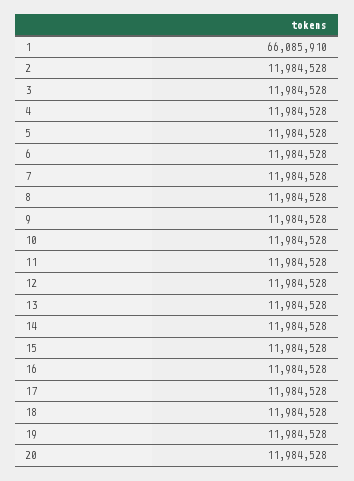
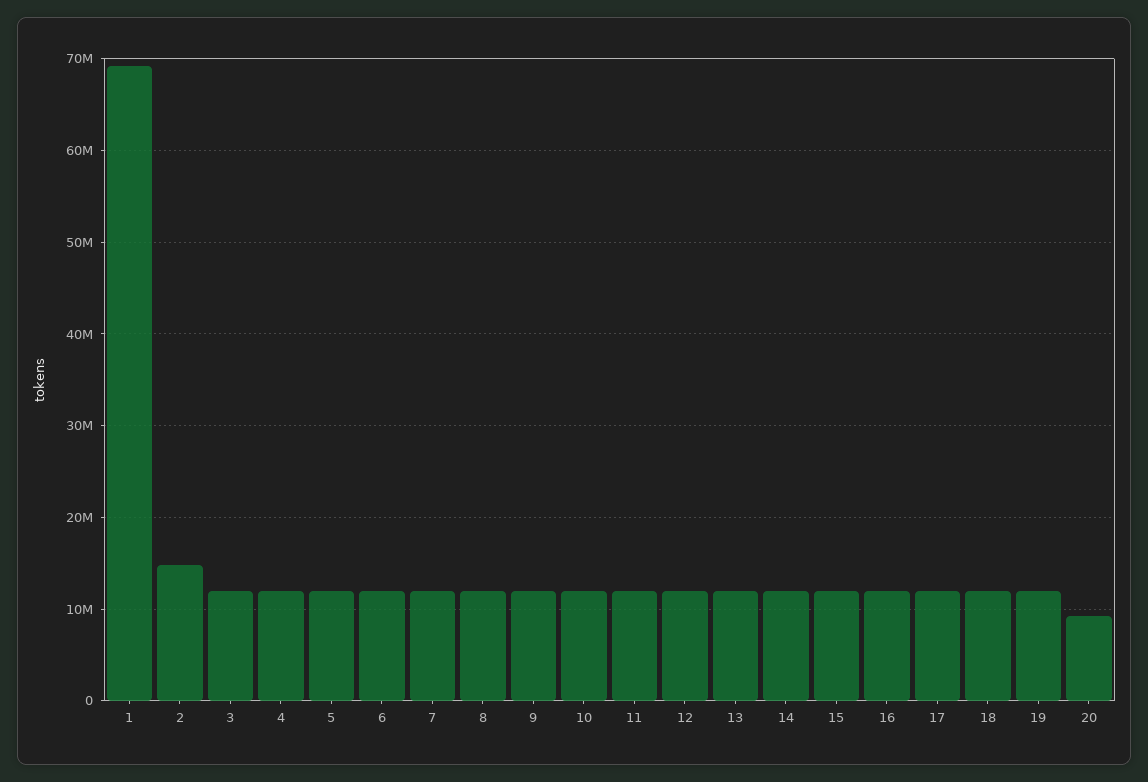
  {
-   "1": 66085910,
+   "1": 69000000,
-   "2": 11984528,
+   "2": 15000000,
    "3": 11984528,
    "4": 11984528,
    "5": 11984528,
    "6": 11984528,
    "7": 11984528,
    "8": 11984528,
    "9": 11984528,
    "10": 11984528,
    "11": 11984528,
    "12": 11984528,
    "13": 11984528,
    "14": 11984528,
    "15": 11984528,
    "16": 11984528,
    "17": 11984528,
    "18": 11984528,
    "19": 11984528,
-   "20": 11984528
+   "20": 9000000
  }

